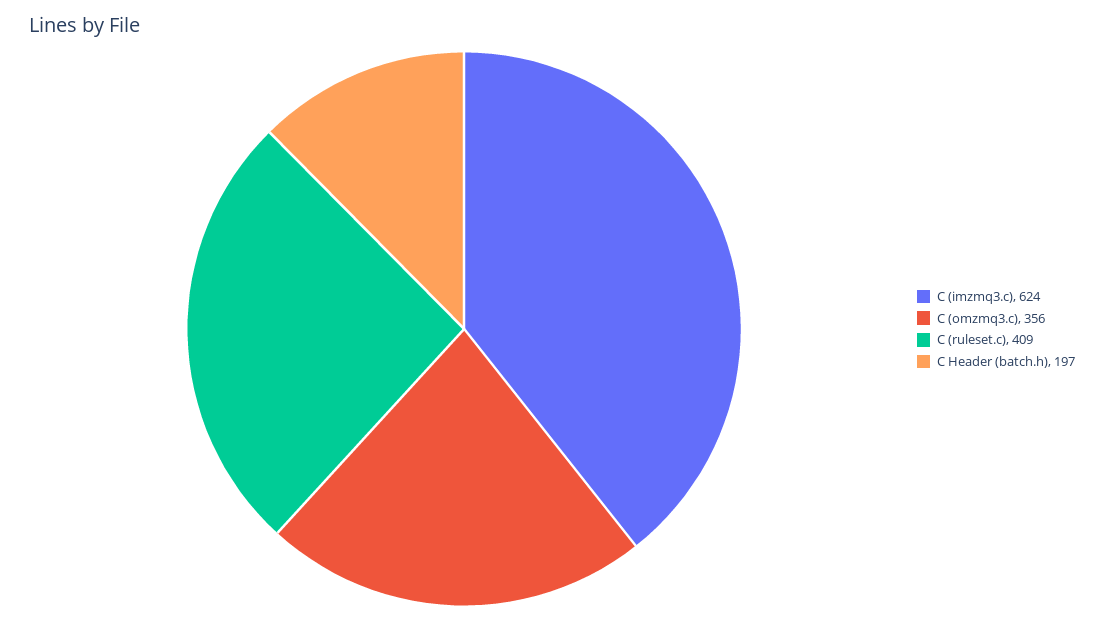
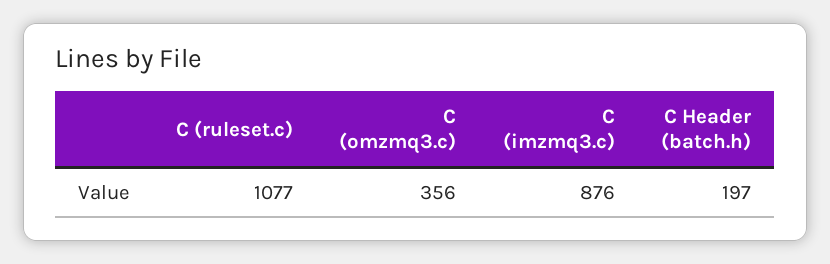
  {
-   "C (imzmq3.c)": 624,
+   "C (imzmq3.c)": 876,
    "C (omzmq3.c)": 356,
-   "C (ruleset.c)": 409,
+   "C (ruleset.c)": 1077,
    "C Header (batch.h)": 197
  }

